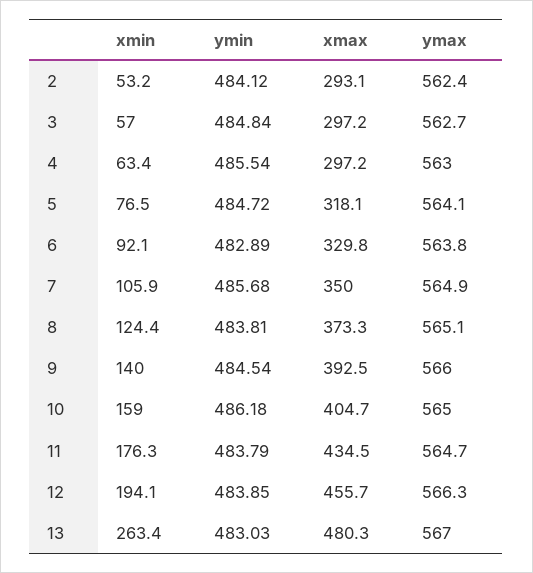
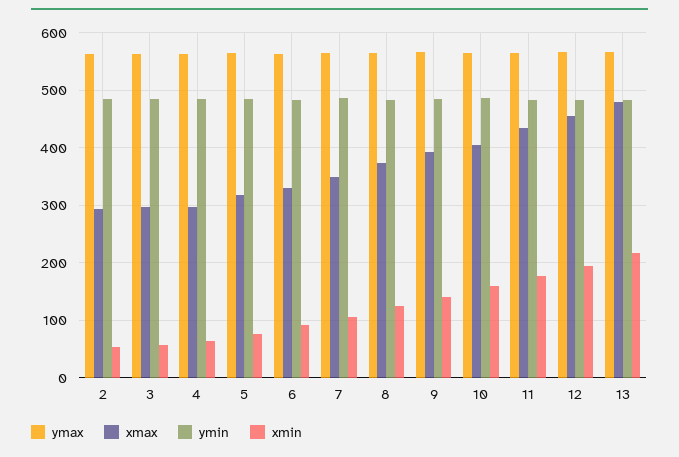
  {
    "xmin": {
      "2": 53.2,
      "3": 57,
      "4": 63.4,
      "5": 76.5,
      "6": 92.1,
      "7": 105.9,
      "8": 124.4,
      "9": 140,
      "10": 159,
      "11": 176.3,
      "12": 194.1,
-     "13": 263.4
+     "13": 220
    },
    "ymin": {
      "2": 484.12,
      "3": 484.84,
      "4": 485.54,
      "5": 484.72,
      "6": 482.89,
      "7": 485.68,
      "8": 483.81,
      "9": 484.54,
      "10": 486.18,
      "11": 483.79,
      "12": 483.85,
      "13": 483.03
    },
    "xmax": {
      "2": 293.1,
      "3": 297.2,
      "4": 297.2,
      "5": 318.1,
      "6": 329.8,
      "7": 350,
      "8": 373.3,
      "9": 392.5,
      "10": 404.7,
      "11": 434.5,
      "12": 455.7,
      "13": 480.3
    },
    "ymax": {
      "2": 562.4,
      "3": 562.7,
      "4": 563,
      "5": 564.1,
      "6": 563.8,
      "7": 564.9,
      "8": 565.1,
      "9": 566,
      "10": 565,
      "11": 564.7,
      "12": 566.3,
      "13": 567
    }
  }

